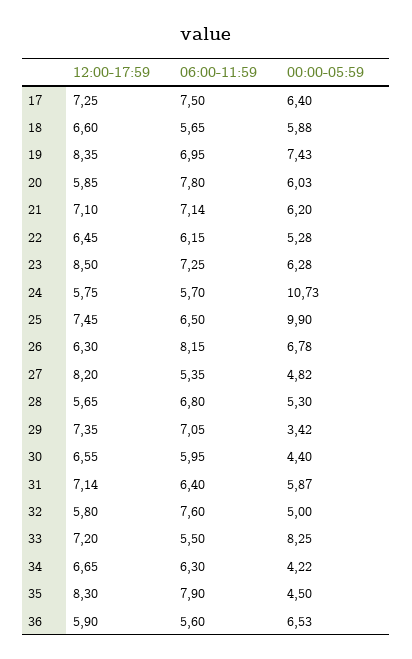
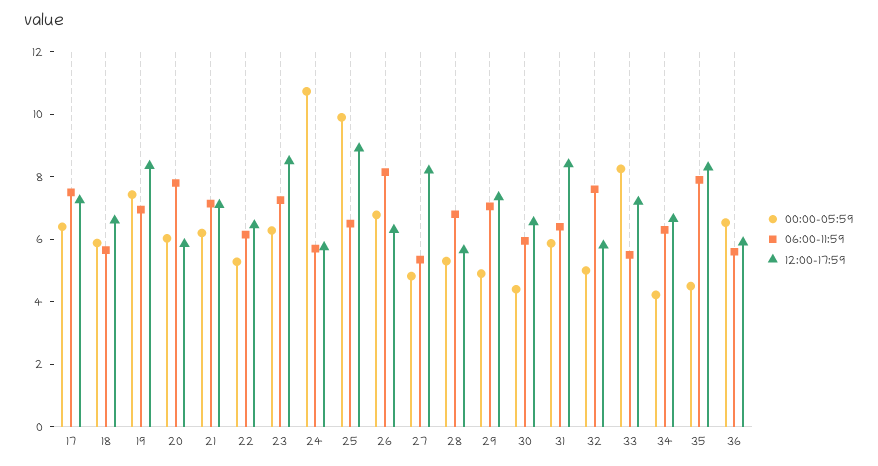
  {
    "12:00-17:59": {
      "17": 7.25,
      "18": 6.6,
      "19": 8.35,
      "20": 5.85,
      "21": 7.1,
      "22": 6.45,
      "23": 8.5,
      "24": 5.75,
-     "25": 7.45,
+     "25": 9,
      "26": 6.3,
      "27": 8.2,
      "28": 5.65,
      "29": 7.35,
      "30": 6.55,
-     "31": 7.14,
+     "31": 8.5,
      "32": 5.8,
      "33": 7.2,
      "34": 6.65,
      "35": 8.3,
      "36": 5.9
    },
    "06:00-11:59": {
      "17": 7.5,
      "18": 5.65,
      "19": 6.95,
      "20": 7.8,
      "21": 7.14,
      "22": 6.15,
      "23": 7.25,
      "24": 5.7,
      "25": 6.5,
      "26": 8.15,
      "27": 5.35,
      "28": 6.8,
      "29": 7.05,
      "30": 5.95,
      "31": 6.4,
      "32": 7.6,
      "33": 5.5,
      "34": 6.3,
      "35": 7.9,
      "36": 5.6
    },
    "00:00-05:59": {
      "17": 6.4,
      "18": 5.88,
      "19": 7.43,
      "20": 6.03,
      "21": 6.2,
      "22": 5.28,
      "23": 6.28,
      "24": 10.73,
      "25": 9.9,
      "26": 6.78,
      "27": 4.82,
      "28": 5.3,
-     "29": 3.42,
+     "29": 5,
      "30": 4.4,
      "31": 5.87,
      "32": 5,
      "33": 8.25,
      "34": 4.22,
      "35": 4.5,
      "36": 6.53
    }
  }

